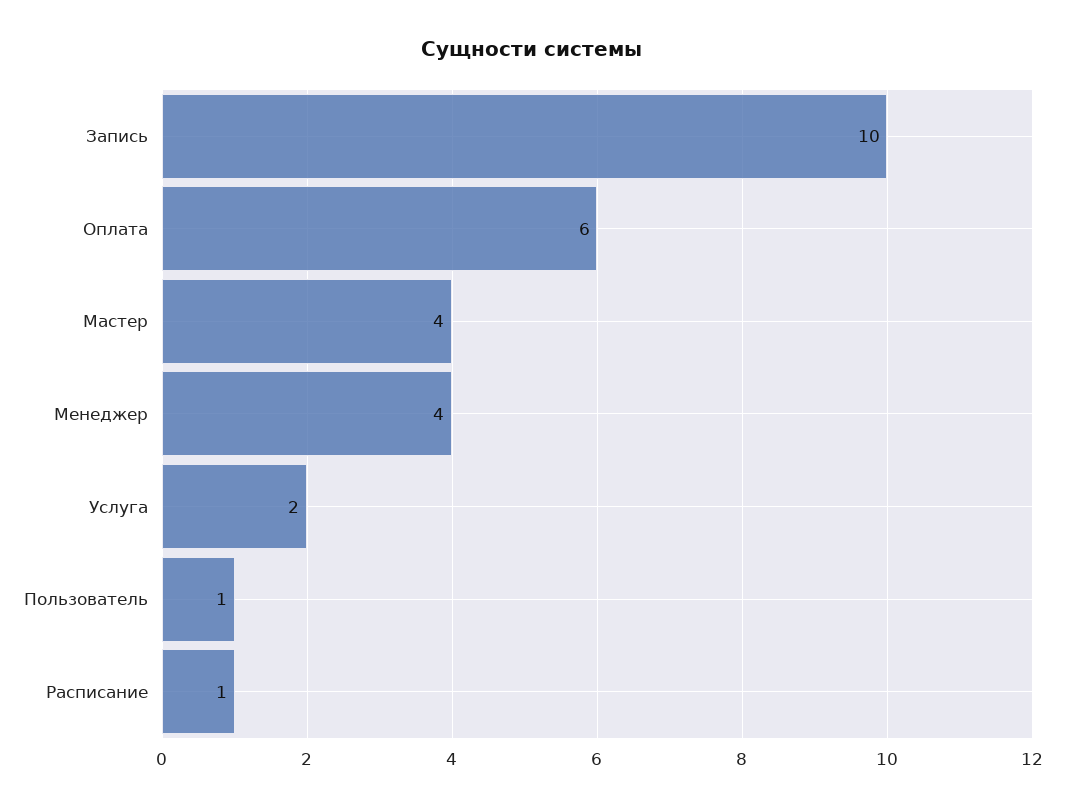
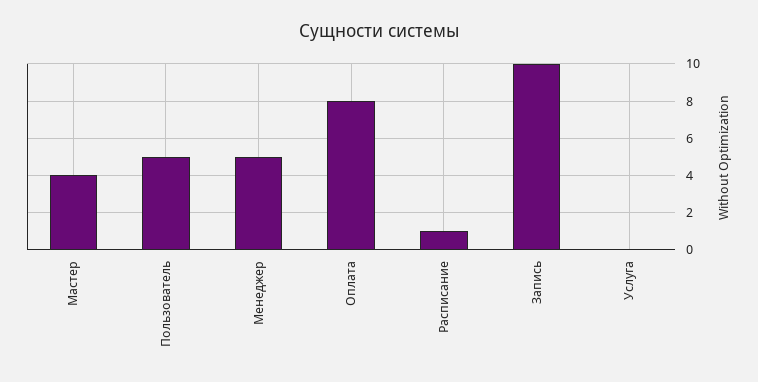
  {
    "Запись": 10,
-   "Оплата": 6,
+   "Оплата": 8,
    "Мастер": 4,
-   "Менеджер": 4,
+   "Менеджер": 5,
-   "Услуга": 2,
+   "Услуга": 0,
-   "Пользователь": 1,
+   "Пользователь": 5,
    "Расписание": 1
  }

